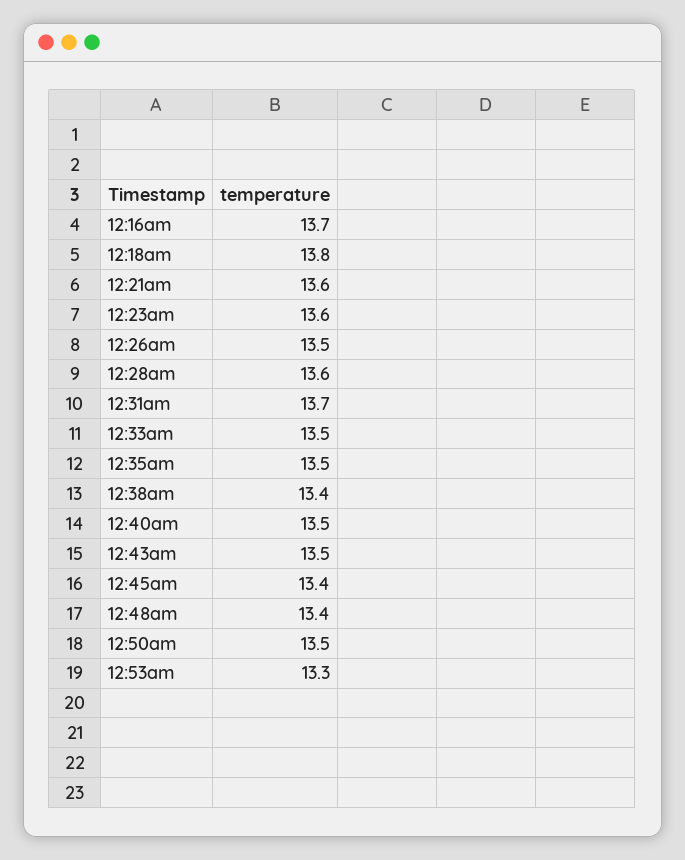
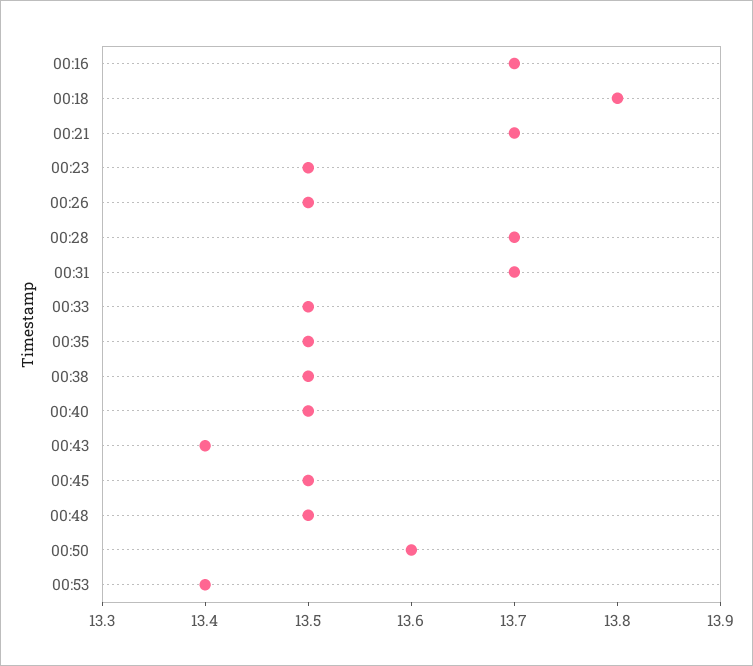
  {
    "12:16am": 13.7,
    "12:18am": 13.8,
-   "12:21am": 13.6,
+   "12:21am": 13.7,
-   "12:23am": 13.6,
+   "12:23am": 13.5,
    "12:26am": 13.5,
-   "12:28am": 13.6,
+   "12:28am": 13.7,
    "12:31am": 13.7,
    "12:33am": 13.5,
    "12:35am": 13.5,
-   "12:38am": 13.4,
+   "12:38am": 13.5,
    "12:40am": 13.5,
-   "12:43am": 13.5,
+   "12:43am": 13.4,
-   "12:45am": 13.4,
+   "12:45am": 13.5,
-   "12:48am": 13.4,
+   "12:48am": 13.5,
-   "12:50am": 13.5,
+   "12:50am": 13.6,
-   "12:53am": 13.3
+   "12:53am": 13.4
  }

